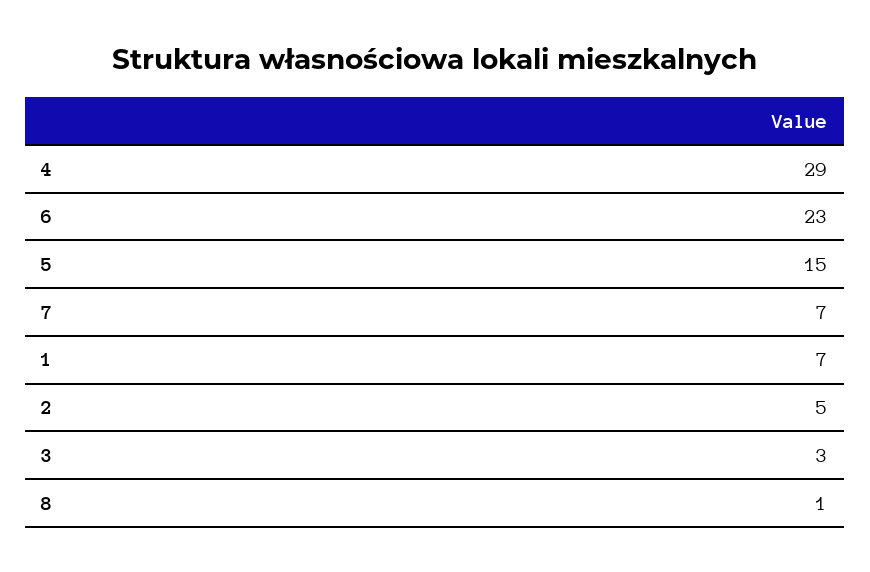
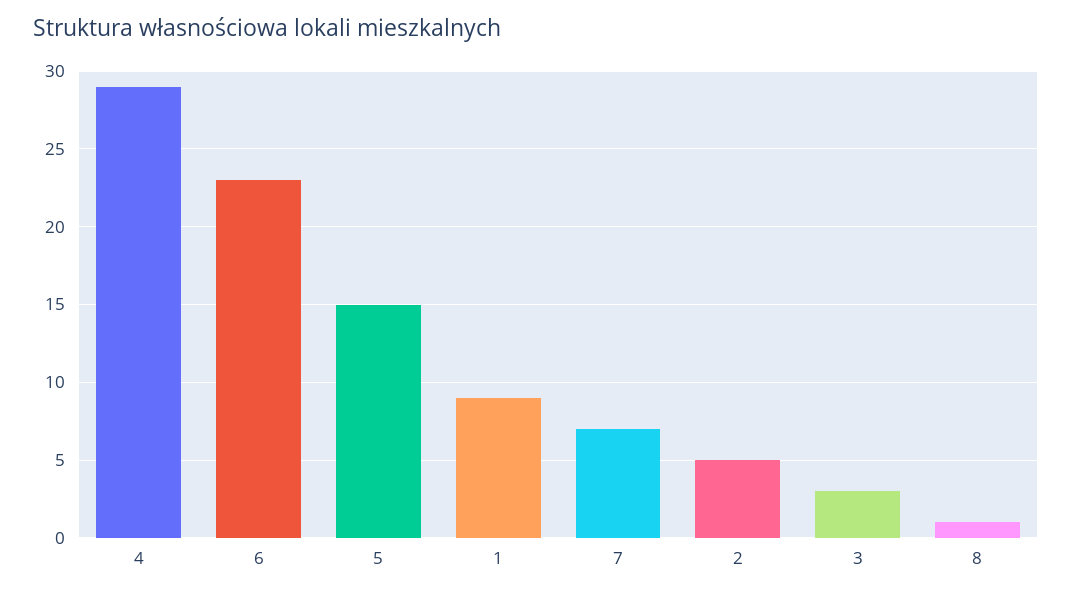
  {
    "4": 29,
    "6": 23,
    "5": 15,
    "7": 7,
-   "1": 7,
+   "1": 9,
    "2": 5,
    "3": 3,
    "8": 1
  }

